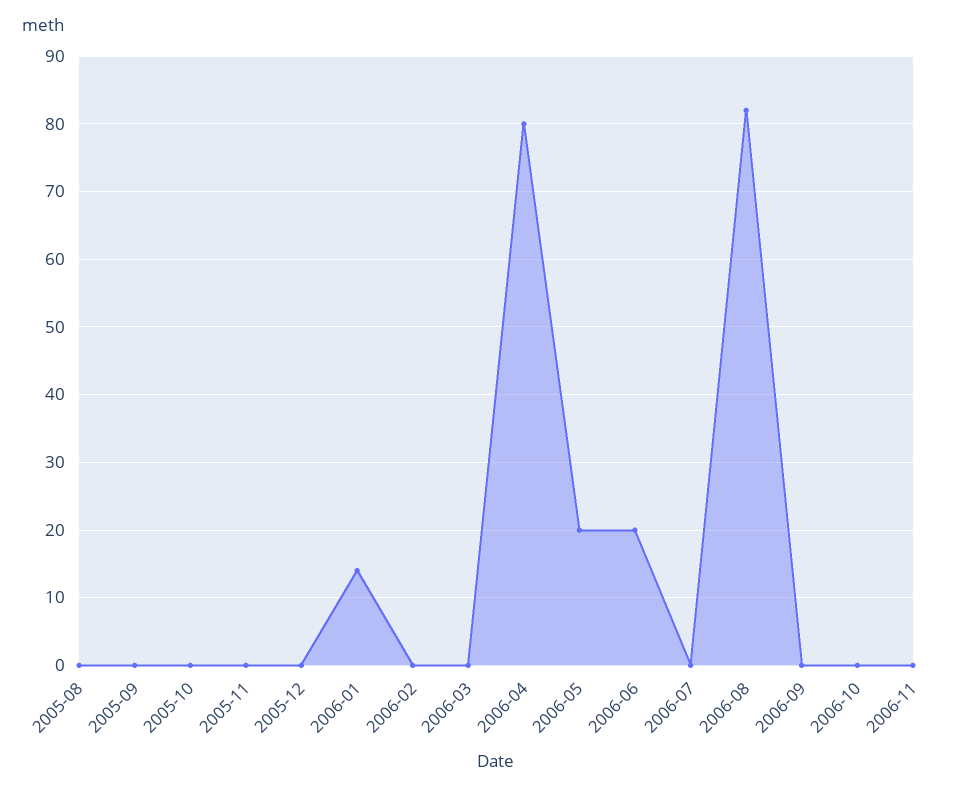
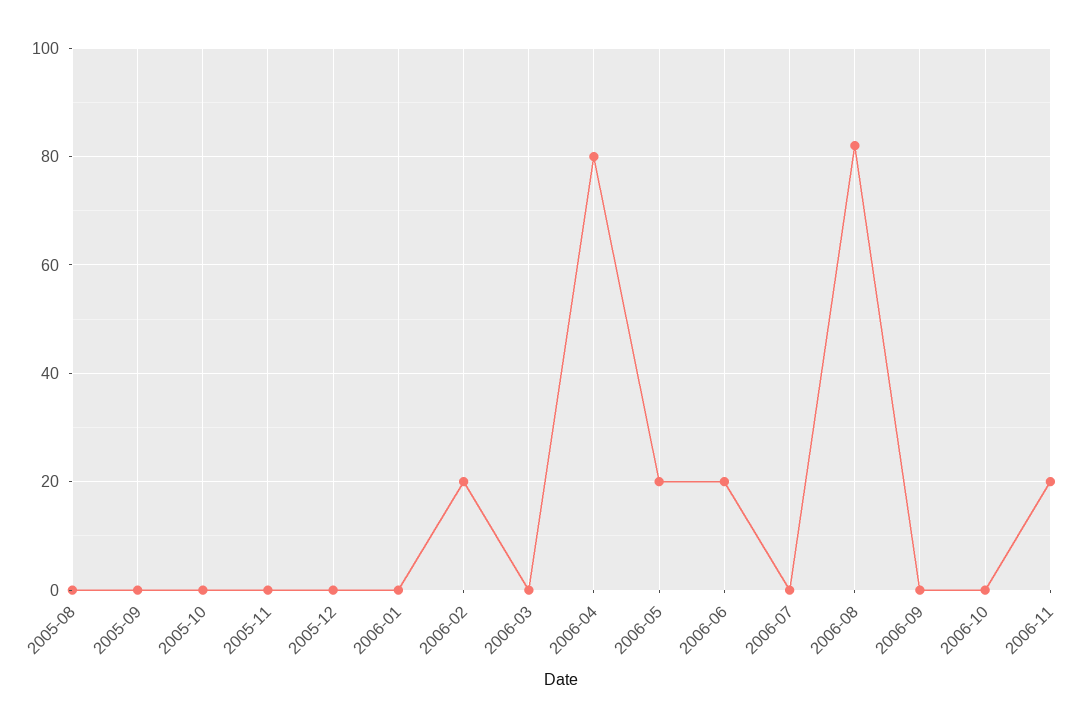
  {
    "2005-08": 0,
    "2005-09": 0,
    "2005-10": 0,
    "2005-11": 0,
    "2005-12": 0,
-   "2006-01": 14,
+   "2006-01": 0,
-   "2006-02": 0,
+   "2006-02": 20,
    "2006-03": 0,
    "2006-04": 80,
    "2006-05": 20,
    "2006-06": 20,
    "2006-07": 0,
    "2006-08": 82,
    "2006-09": 0,
    "2006-10": 0,
-   "2006-11": 0
+   "2006-11": 20
  }

